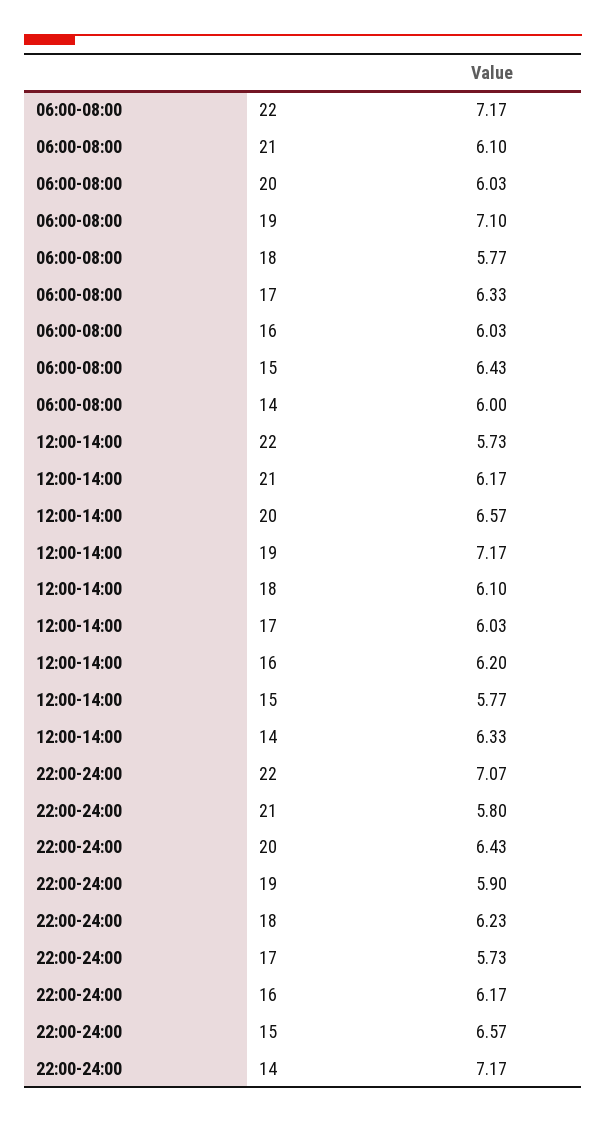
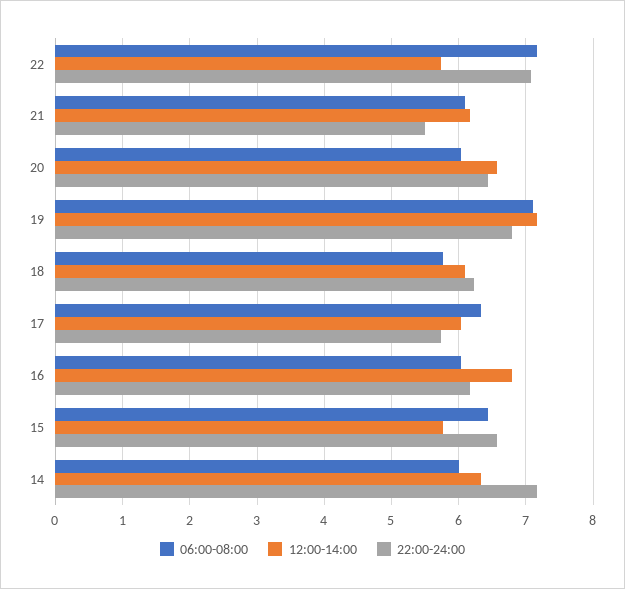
  {
    "06:00-08:00": {
      "22": 7.17,
      "21": 6.1,
      "20": 6.03,
      "19": 7.1,
      "18": 5.77,
      "17": 6.33,
      "16": 6.03,
      "15": 6.43,
      "14": 6
    },
    "12:00-14:00": {
      "22": 5.73,
      "21": 6.17,
      "20": 6.57,
      "19": 7.17,
      "18": 6.1,
      "17": 6.03,
-     "16": 6.2,
+     "16": 6.8,
      "15": 5.77,
      "14": 6.33
    },
    "22:00-24:00": {
      "22": 7.07,
-     "21": 5.8,
+     "21": 5.5,
      "20": 6.43,
-     "19": 5.9,
+     "19": 6.8,
      "18": 6.23,
      "17": 5.73,
      "16": 6.17,
      "15": 6.57,
      "14": 7.17
    }
  }

